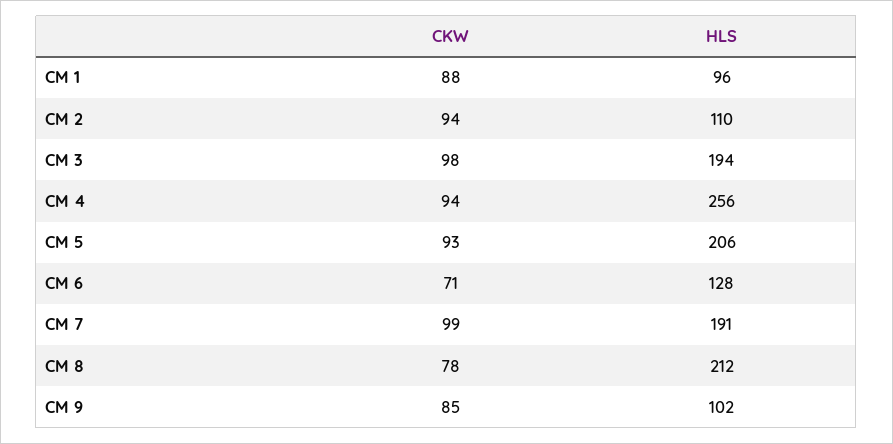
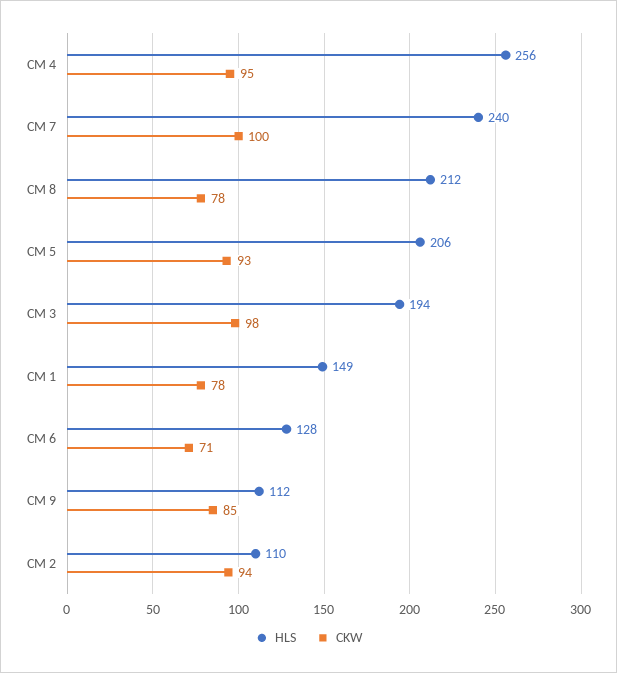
  {
    "CKW": {
-     "CM 1": 88,
+     "CM 1": 78,
      "CM 2": 94,
      "CM 3": 98,
-     "CM 4": 94,
+     "CM 4": 95,
      "CM 5": 93,
      "CM 6": 71,
-     "CM 7": 99,
+     "CM 7": 100,
      "CM 8": 78,
      "CM 9": 85
    },
    "HLS": {
-     "CM 1": 96,
+     "CM 1": 149,
      "CM 2": 110,
      "CM 3": 194,
      "CM 4": 256,
      "CM 5": 206,
      "CM 6": 128,
-     "CM 7": 191,
+     "CM 7": 240,
      "CM 8": 212,
-     "CM 9": 102
+     "CM 9": 112
    }
  }

